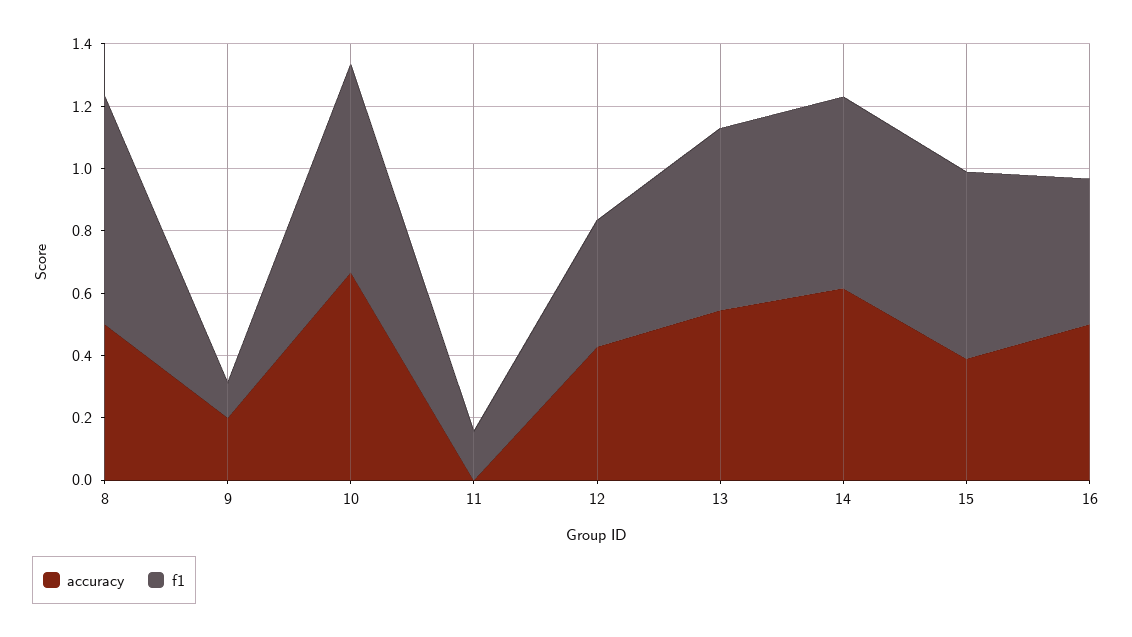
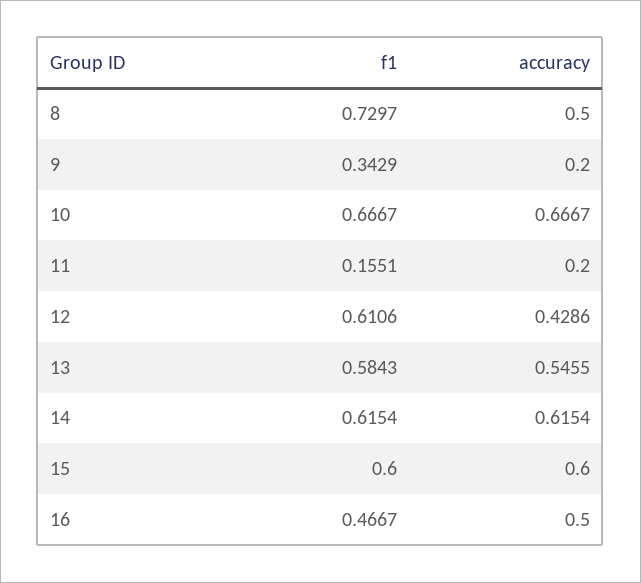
  {
    "accuracy": {
      "8": 0.5,
      "9": 0.2,
      "10": 0.6667,
-     "11": 0,
+     "11": 0.2,
      "12": 0.4286,
      "13": 0.5455,
      "14": 0.6154,
-     "15": 0.4,
+     "15": 0.6,
      "16": 0.5
    },
    "f1": {
      "8": 0.7297,
-     "9": 0.1,
+     "9": 0.3429,
      "10": 0.6667,
      "11": 0.1551,
-     "12": 0.4,
+     "12": 0.6106,
      "13": 0.5843,
      "14": 0.6154,
      "15": 0.6,
      "16": 0.4667
    }
  }

